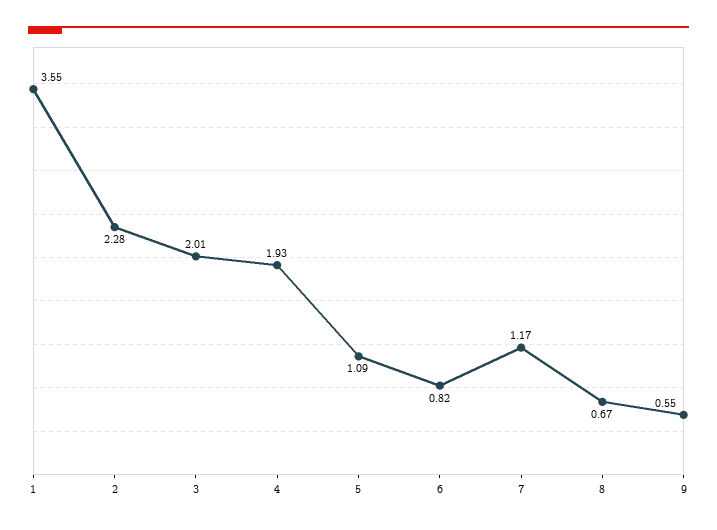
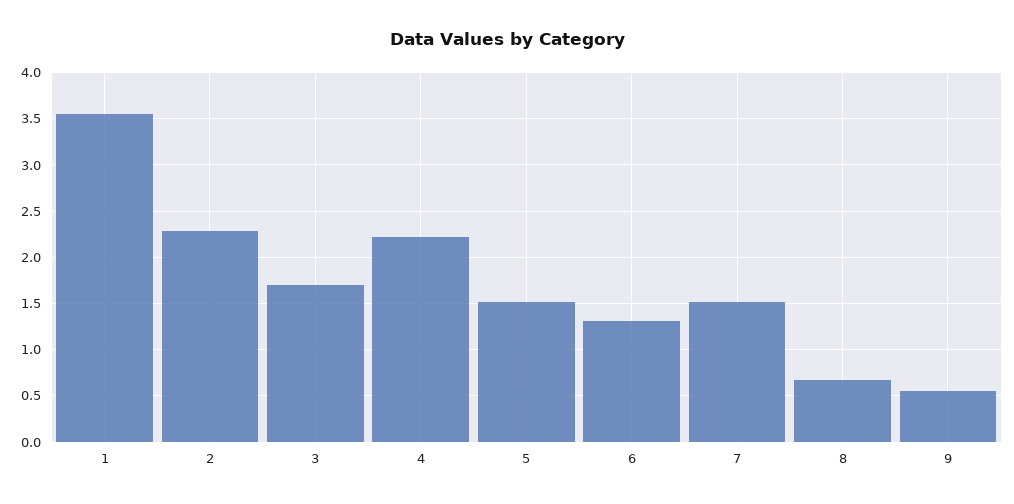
  {
    "1": 3.55,
    "2": 2.28,
-   "3": 2.01,
+   "3": 1.7,
-   "4": 1.93,
+   "4": 2.2,
-   "5": 1.09,
+   "5": 1.5,
-   "6": 0.82,
+   "6": 1.3,
-   "7": 1.17,
+   "7": 1.5,
    "8": 0.67,
    "9": 0.55
  }

